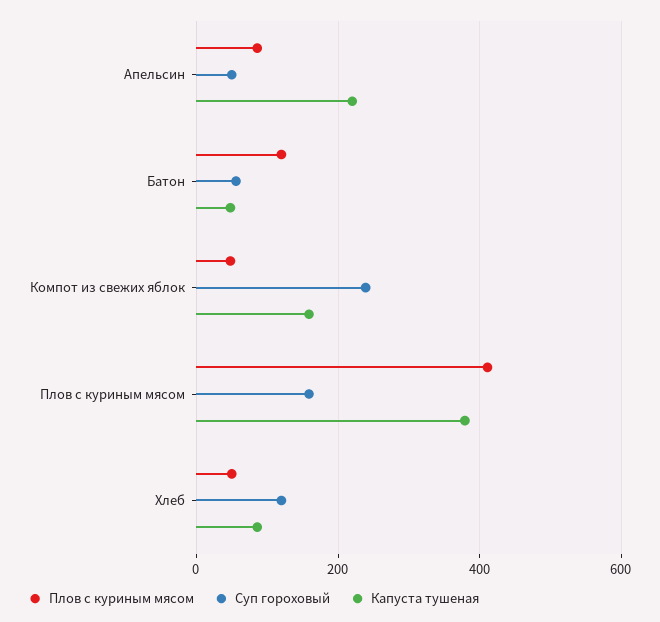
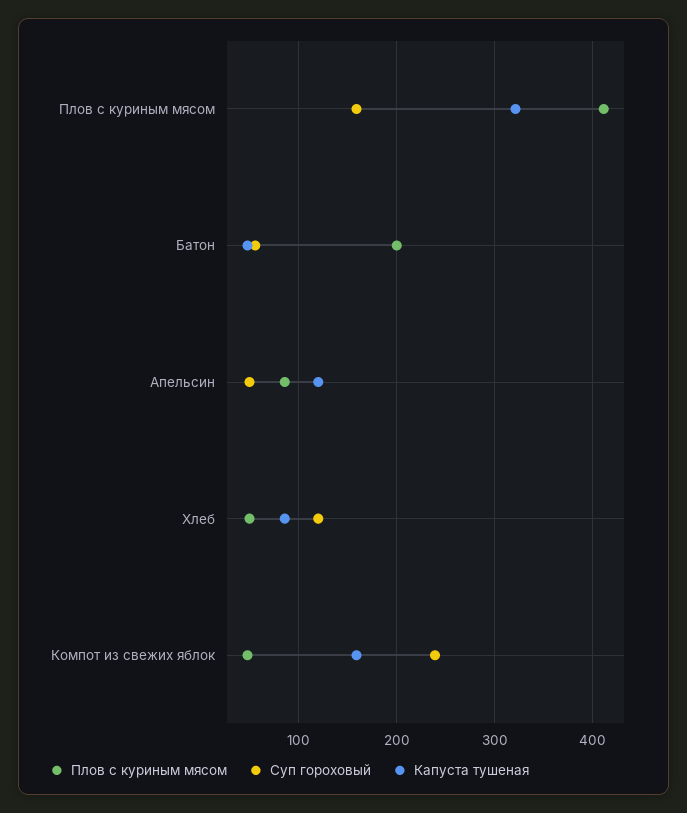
  {
    "Плов с куриным мясом": {
      "Апельсин": 90,
-     "Батон": 120,
+     "Батон": 200,
      "Компот из свежих яблок": 50,
      "Плов с куриным мясом": 410,
      "Хлеб": 50
    },
    "Суп гороховый": {
      "Апельсин": 50,
      "Батон": 60,
      "Компот из свежих яблок": 240,
      "Плов с куриным мясом": 160,
      "Хлеб": 120
    },
    "Капуста тушеная": {
-     "Апельсин": 220,
+     "Апельсин": 120,
      "Батон": 50,
      "Компот из свежих яблок": 160,
-     "Плов с куриным мясом": 380,
+     "Плов с куриным мясом": 320,
      "Хлеб": 90
    }
  }

